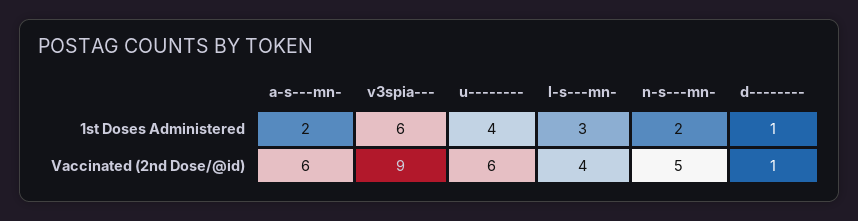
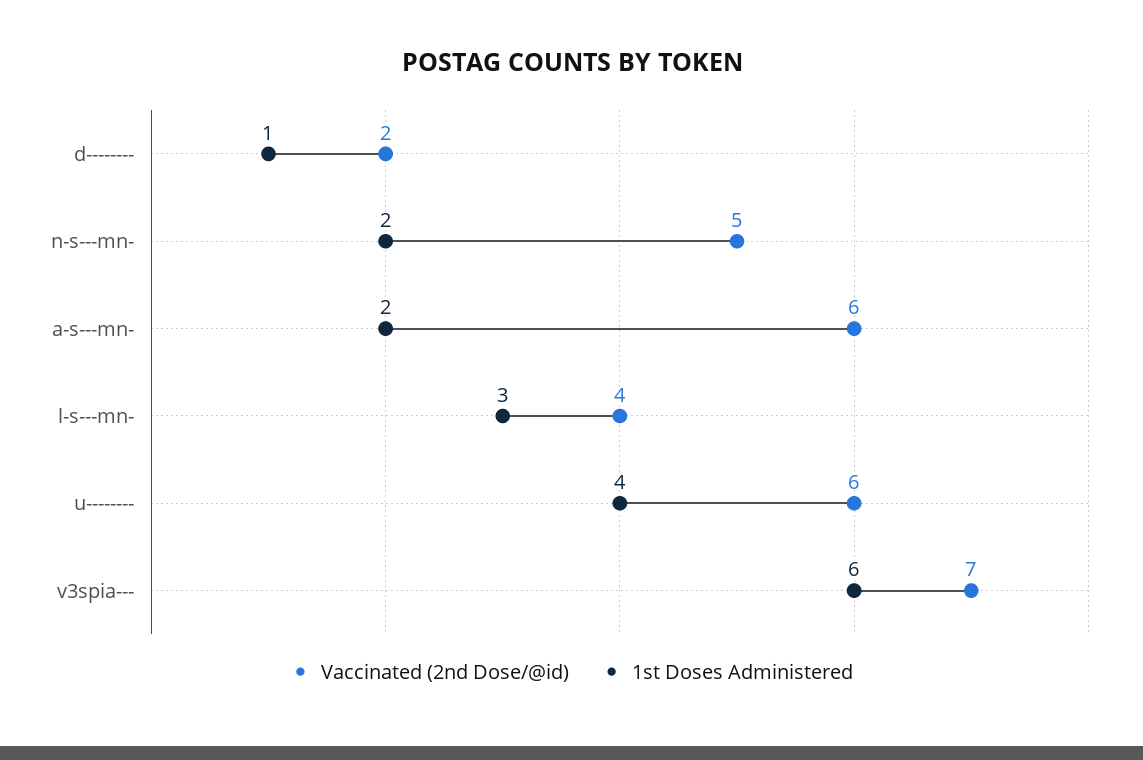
  {
    "1st Doses Administered": {
      "a-s---mn-": 2,
      "v3spia---": 6,
      "u--------": 4,
      "l-s---mn-": 3,
      "n-s---mn-": 2,
      "d--------": 1
    },
    "Vaccinated (2nd Dose/@id)": {
      "a-s---mn-": 6,
-     "v3spia---": 9,
+     "v3spia---": 7,
      "u--------": 6,
      "l-s---mn-": 4,
      "n-s---mn-": 5,
-     "d--------": 1
+     "d--------": 2
    }
  }

